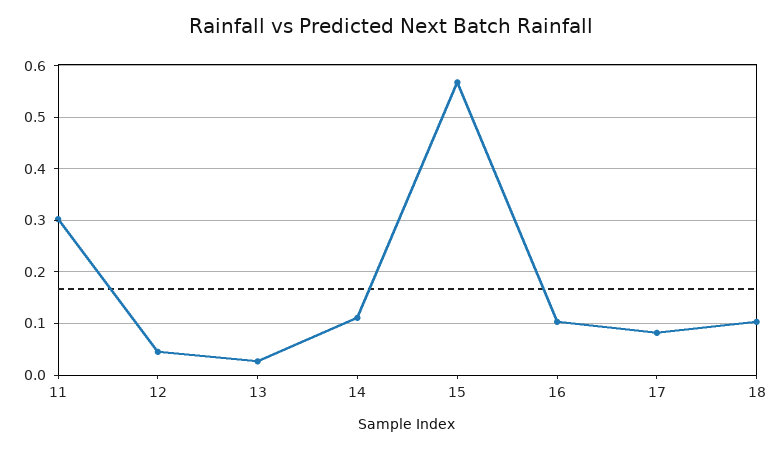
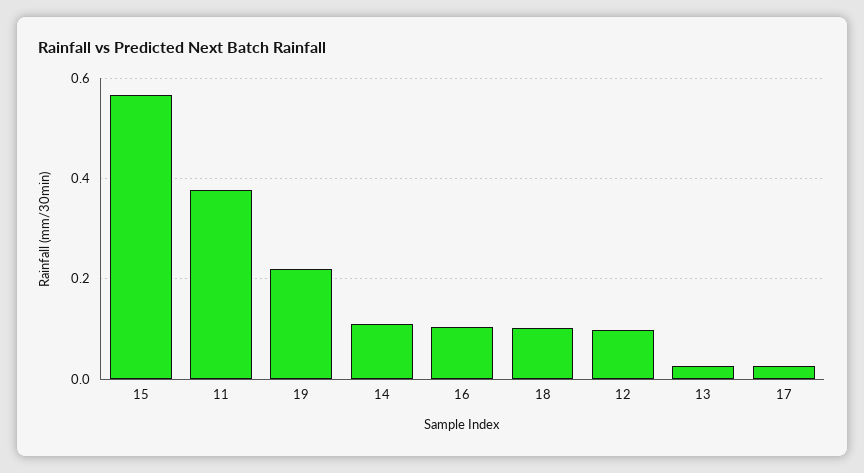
  {
-   "11": 0.3,
+   "11": 0.38,
-   "12": 0.04,
+   "12": 0.1,
    "13": 0.02,
    "14": 0.12,
    "15": 0.56,
    "16": 0.1,
-   "17": 0.08,
+   "17": 0.02,
-   "18": 0.1
+   "18": 0.1,
+   "19": 0.22
  }

